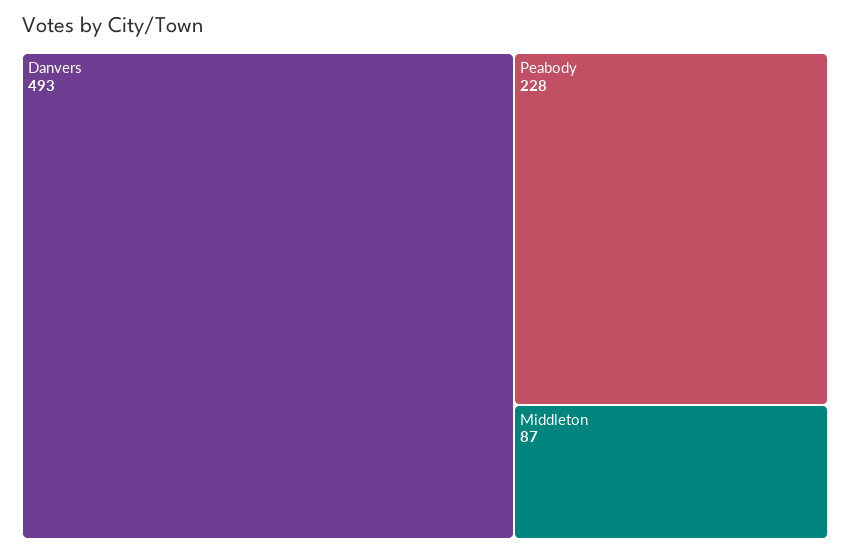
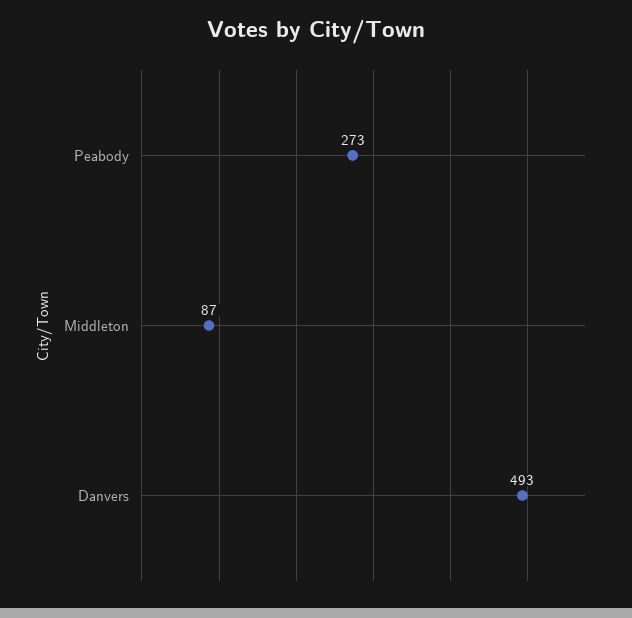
  {
    "Danvers": 493,
-   "Peabody": 228,
+   "Peabody": 273,
    "Middleton": 87
  }

